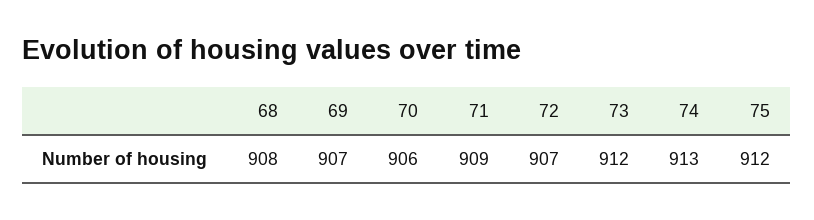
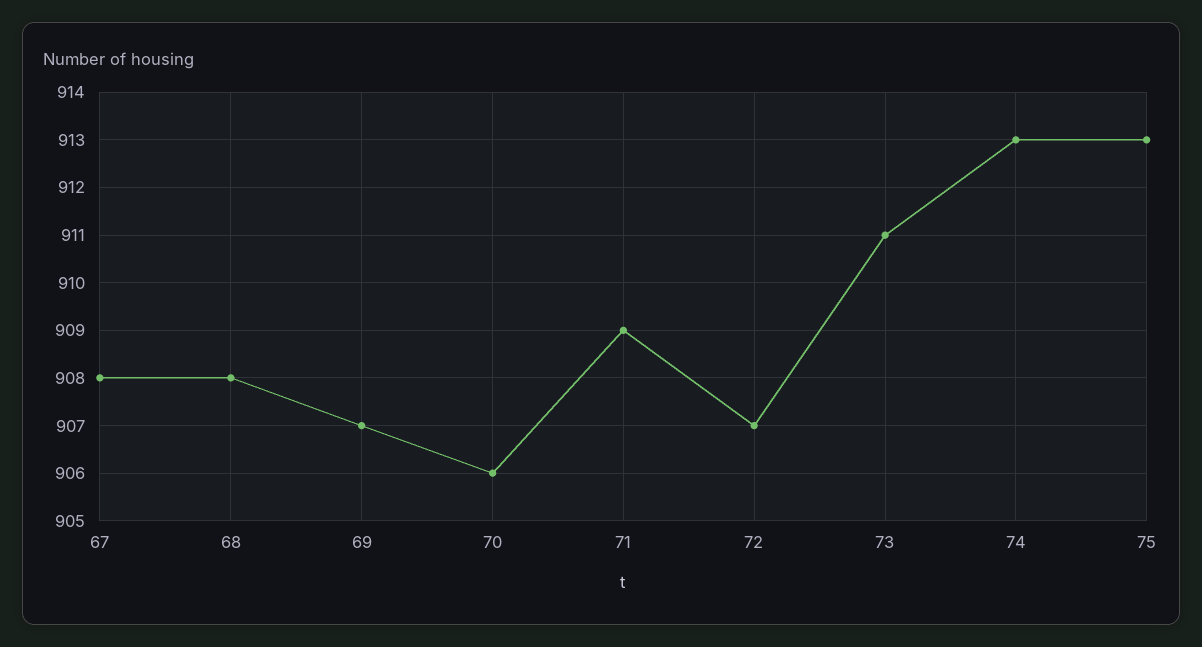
  {
    "68": 908,
    "69": 907,
    "70": 906,
    "71": 909,
    "72": 907,
-   "73": 912,
+   "73": 911,
    "74": 913,
-   "75": 912
+   "75": 913,
+   "67": 908
  }

